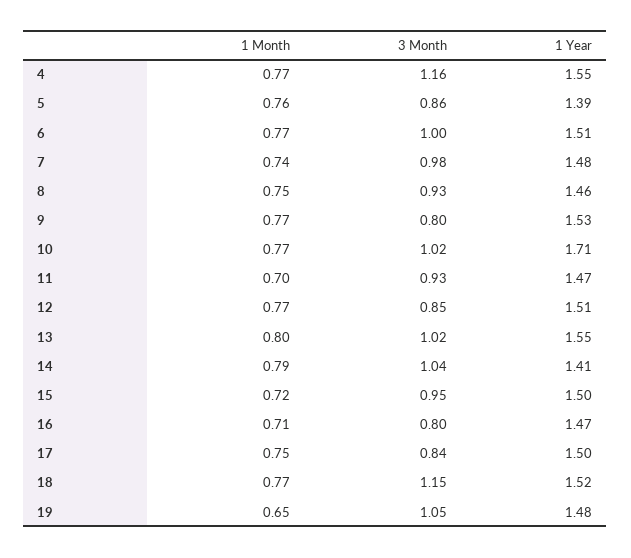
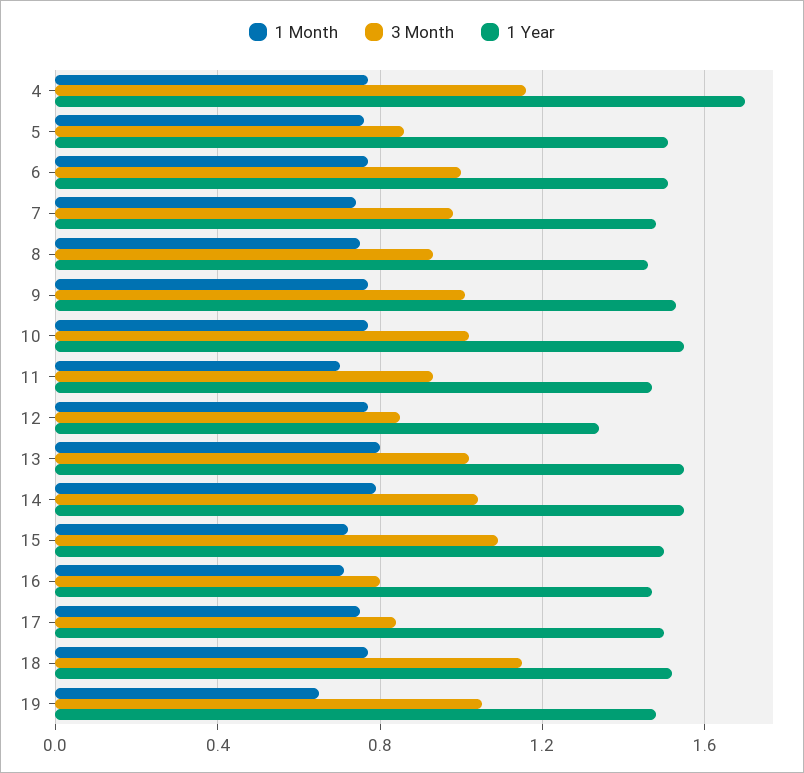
  {
    "1 Month": {
      "4": 0.77,
      "5": 0.76,
      "6": 0.77,
      "7": 0.74,
      "8": 0.75,
      "9": 0.77,
      "10": 0.77,
      "11": 0.7,
      "12": 0.77,
      "13": 0.8,
      "14": 0.79,
      "15": 0.72,
      "16": 0.71,
      "17": 0.75,
      "18": 0.77,
      "19": 0.65
    },
    "3 Month": {
      "4": 1.16,
      "5": 0.86,
      "6": 1,
      "7": 0.98,
      "8": 0.93,
-     "9": 0.8,
+     "9": 1,
      "10": 1.02,
      "11": 0.93,
      "12": 0.85,
      "13": 1.02,
      "14": 1.04,
-     "15": 0.95,
+     "15": 1.1,
      "16": 0.8,
      "17": 0.84,
      "18": 1.15,
      "19": 1.05
    },
    "1 Year": {
-     "4": 1.55,
+     "4": 1.7,
-     "5": 1.39,
+     "5": 1.5,
      "6": 1.51,
      "7": 1.48,
      "8": 1.46,
      "9": 1.53,
-     "10": 1.71,
+     "10": 1.55,
      "11": 1.47,
-     "12": 1.51,
+     "12": 1.35,
      "13": 1.55,
-     "14": 1.41,
+     "14": 1.55,
      "15": 1.5,
      "16": 1.47,
      "17": 1.5,
      "18": 1.52,
      "19": 1.48
    }
  }

